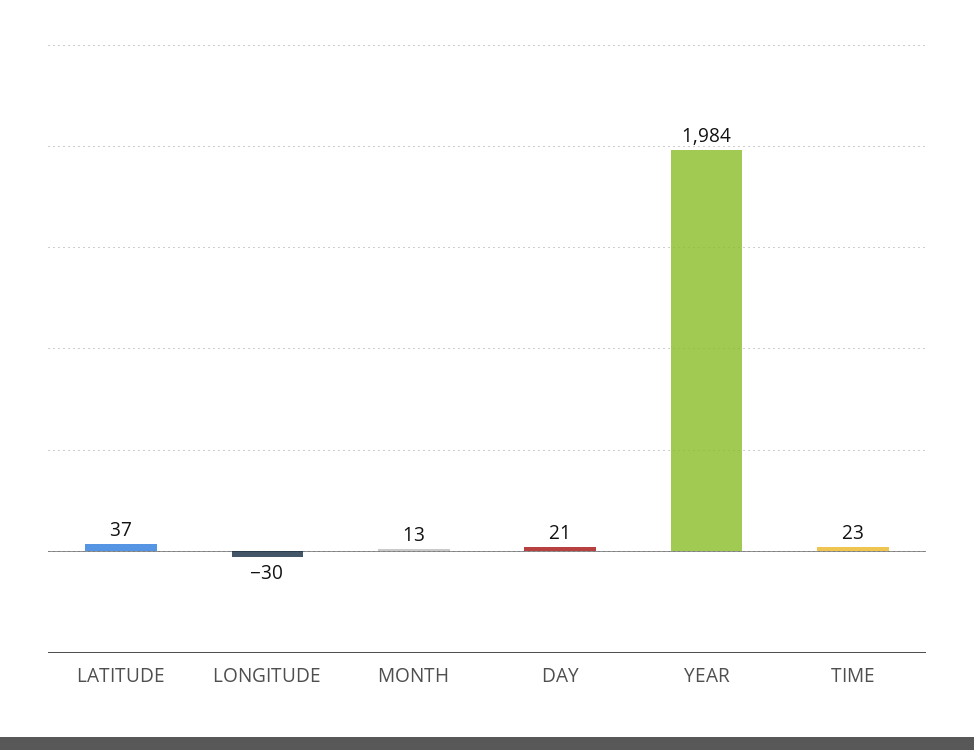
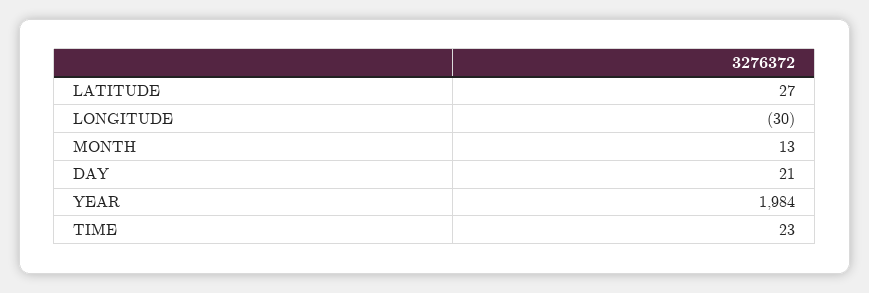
  {
-   "LATITUDE": 37,
+   "LATITUDE": 27,
    "LONGITUDE": -30,
    "MONTH": 13,
    "DAY": 21,
    "YEAR": 1984,
    "TIME": 23
  }

